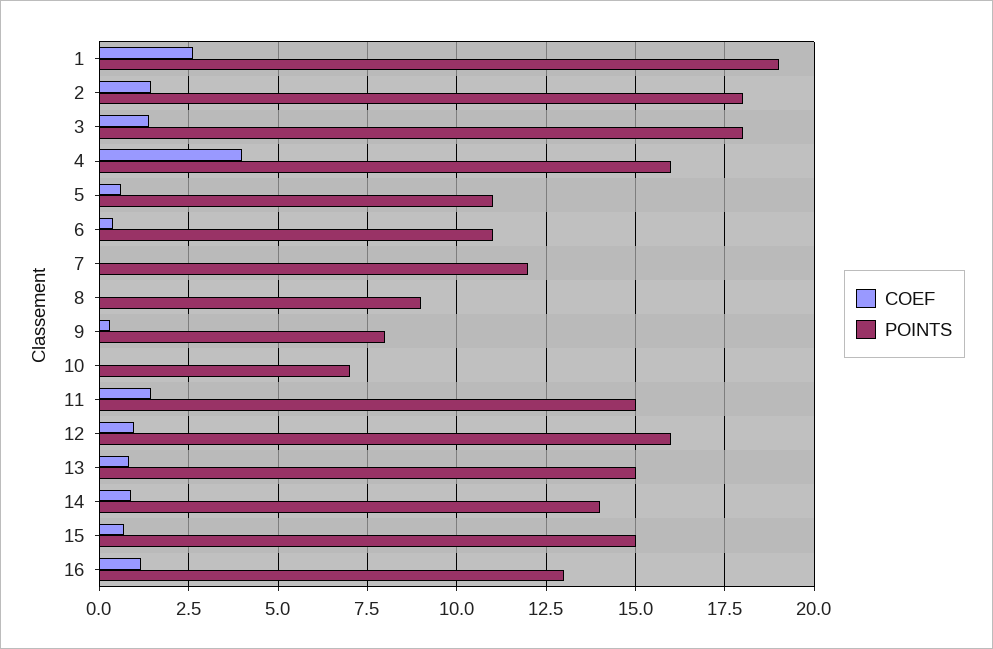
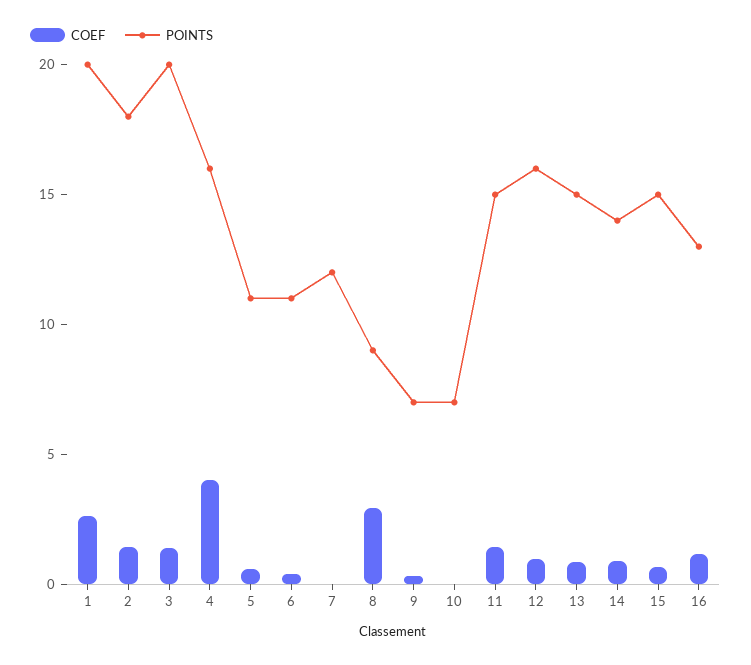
  {
    "COEF": {
      "1": 2.5,
      "2": 1.5,
      "3": 1.5,
      "4": 4,
      "5": 0.5,
      "6": 0.5,
      "7": 0,
-     "8": 0,
+     "8": 3,
      "9": 0.25,
      "10": 0,
      "11": 1.5,
      "12": 1,
      "13": 0.75,
      "14": 1,
      "15": 0.75,
      "16": 1.25
    },
    "POINTS": {
-     "1": 19,
+     "1": 20,
      "2": 18,
-     "3": 18,
+     "3": 20,
      "4": 16,
      "5": 11,
      "6": 11,
      "7": 12,
      "8": 9,
-     "9": 8,
+     "9": 7,
      "10": 7,
      "11": 15,
      "12": 16,
      "13": 15,
      "14": 14,
      "15": 15,
      "16": 13
    }
  }

